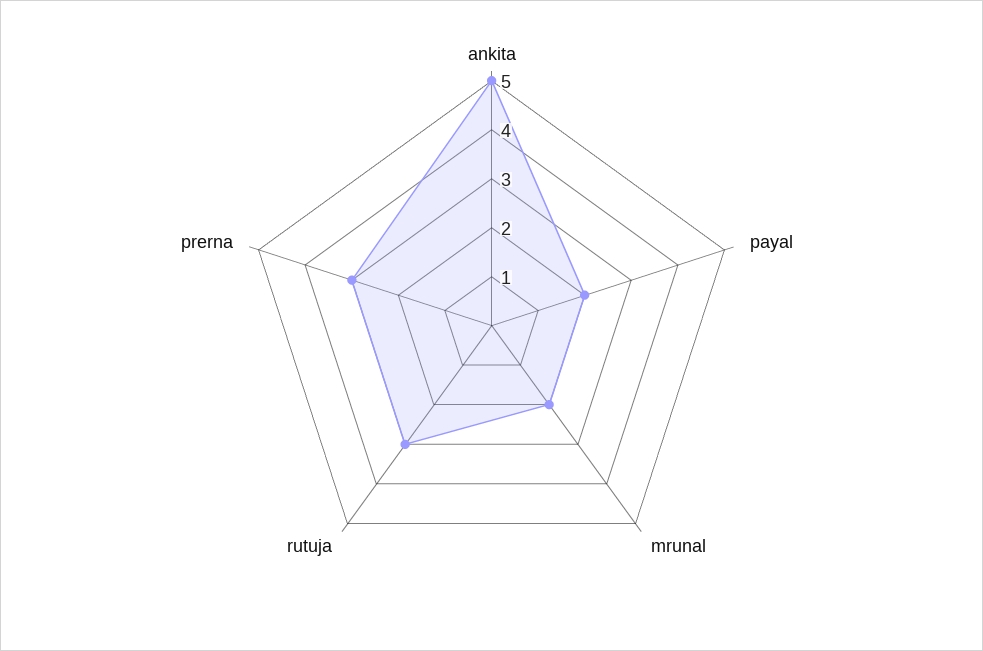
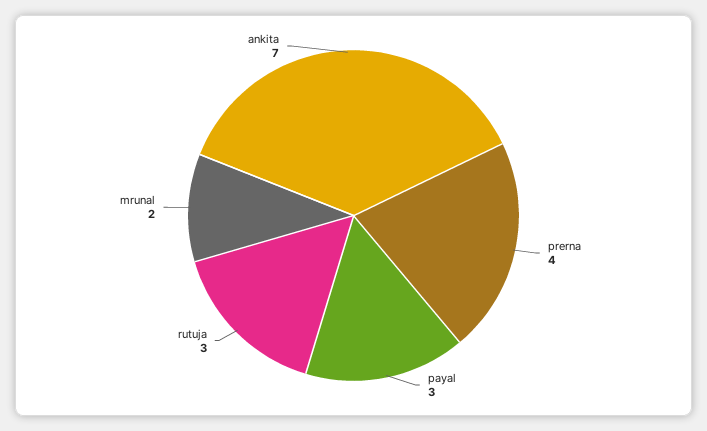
  {
-   "ankita": 5,
+   "ankita": 7,
-   "payal": 2,
+   "payal": 3,
    "mrunal": 2,
    "rutuja": 3,
-   "prerna": 3
+   "prerna": 4
  }

